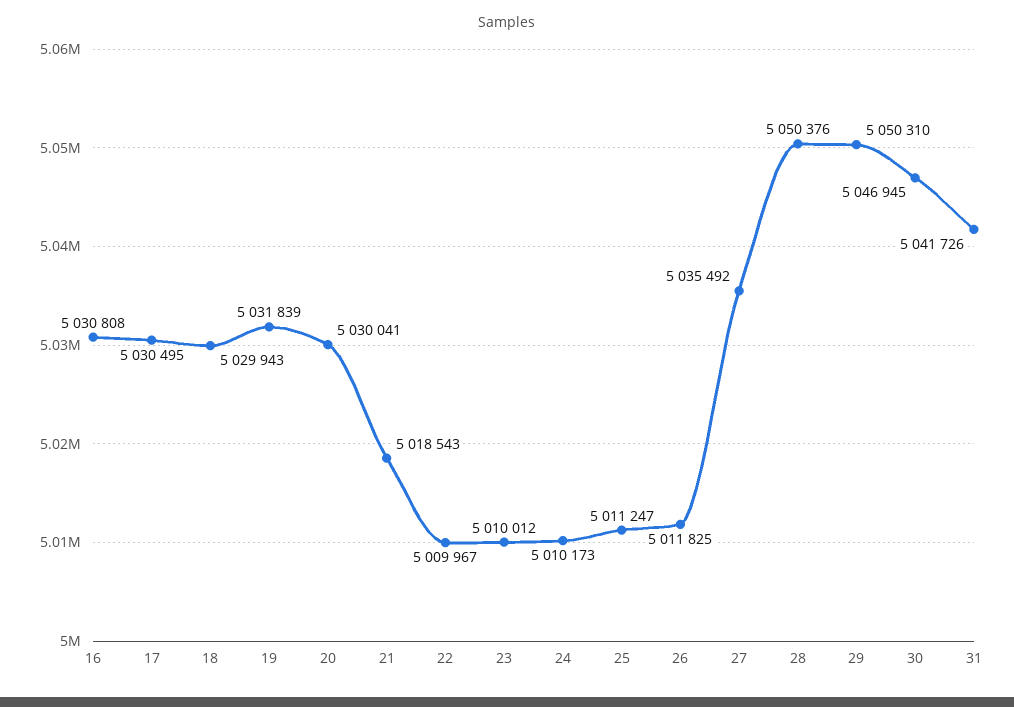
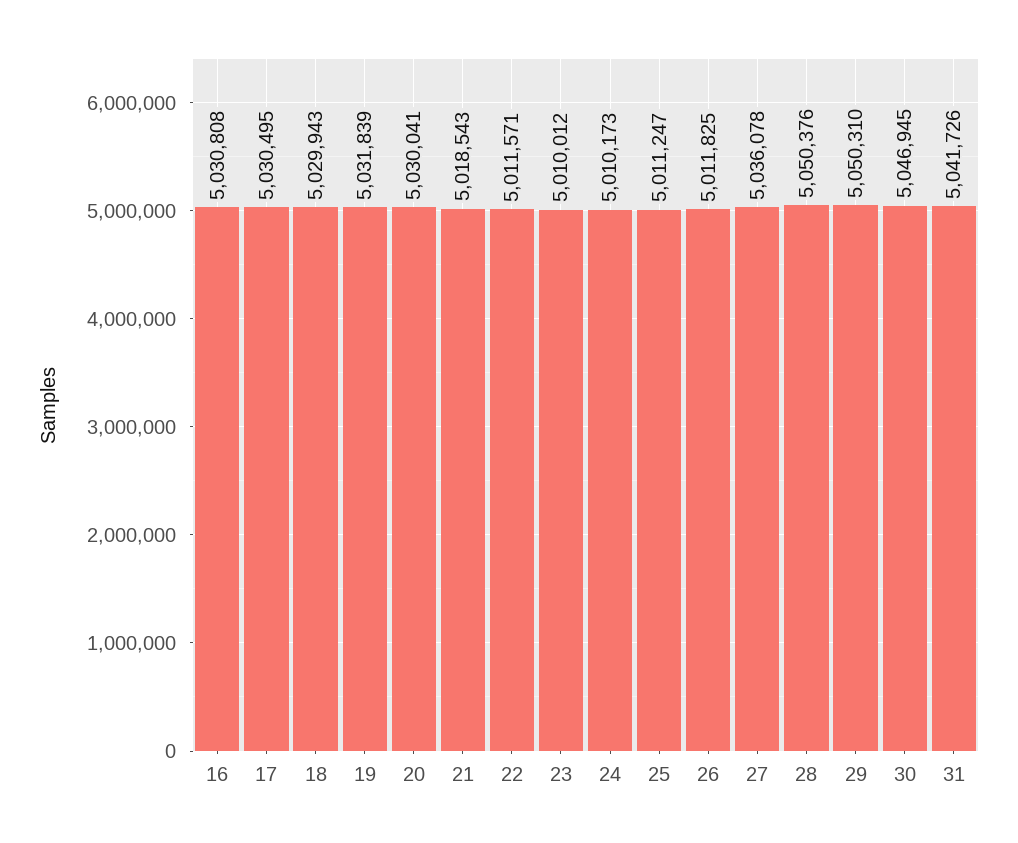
  {
    "16": 5030808,
    "17": 5030495,
    "18": 5029943,
    "19": 5031839,
    "20": 5030041,
    "21": 5018543,
-   "22": 5009967,
+   "22": 5011571,
    "23": 5010012,
    "24": 5010173,
    "25": 5011247,
    "26": 5011825,
-   "27": 5035492,
+   "27": 5036078,
    "28": 5050376,
    "29": 5050310,
    "30": 5046945,
    "31": 5041726
  }

